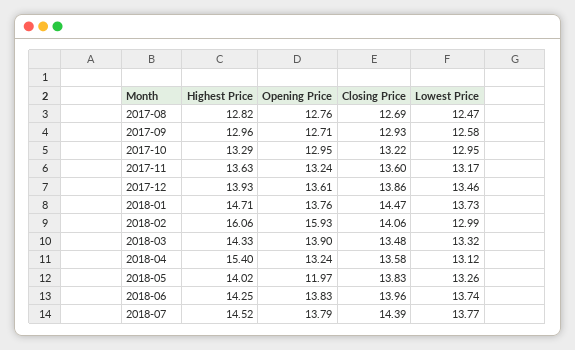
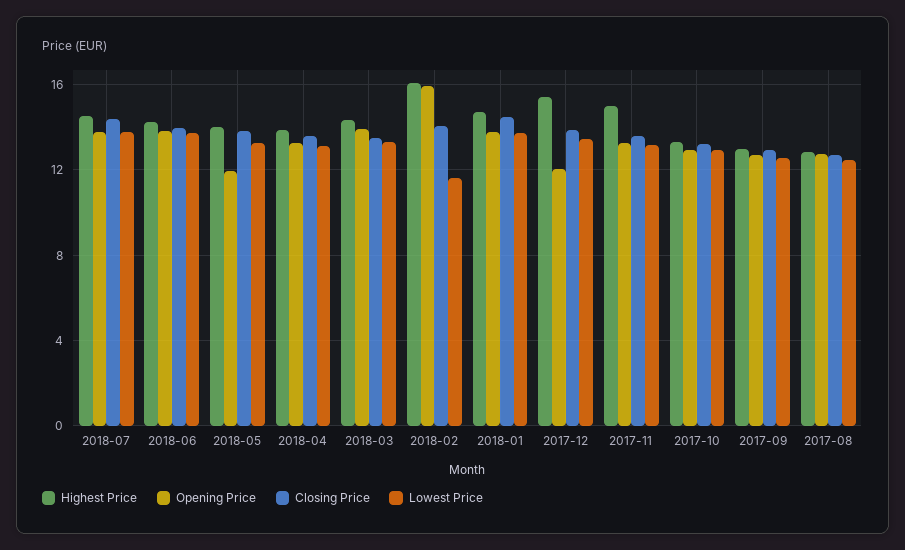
  {
    "Highest Price": {
      "2017-08": 12.82,
      "2017-09": 12.96,
      "2017-10": 13.29,
-     "2017-11": 13.63,
+     "2017-11": 15,
-     "2017-12": 13.93,
+     "2017-12": 15.5,
      "2018-01": 14.71,
      "2018-02": 16.06,
      "2018-03": 14.33,
-     "2018-04": 15.4,
+     "2018-04": 14,
      "2018-05": 14.02,
      "2018-06": 14.25,
      "2018-07": 14.52
    },
    "Opening Price": {
      "2017-08": 12.76,
      "2017-09": 12.71,
      "2017-10": 12.95,
      "2017-11": 13.24,
-     "2017-12": 13.61,
+     "2017-12": 12,
      "2018-01": 13.76,
      "2018-02": 15.93,
      "2018-03": 13.9,
      "2018-04": 13.24,
      "2018-05": 11.97,
      "2018-06": 13.83,
      "2018-07": 13.79
    },
    "Closing Price": {
      "2017-08": 12.69,
      "2017-09": 12.93,
      "2017-10": 13.22,
      "2017-11": 13.6,
      "2017-12": 13.86,
      "2018-01": 14.47,
      "2018-02": 14.06,
      "2018-03": 13.48,
      "2018-04": 13.58,
      "2018-05": 13.83,
      "2018-06": 13.96,
      "2018-07": 14.39
    },
    "Lowest Price": {
      "2017-08": 12.47,
      "2017-09": 12.58,
      "2017-10": 12.95,
      "2017-11": 13.17,
      "2017-12": 13.46,
      "2018-01": 13.73,
-     "2018-02": 12.99,
+     "2018-02": 11.5,
      "2018-03": 13.32,
      "2018-04": 13.12,
      "2018-05": 13.26,
      "2018-06": 13.74,
      "2018-07": 13.77
    }
  }

